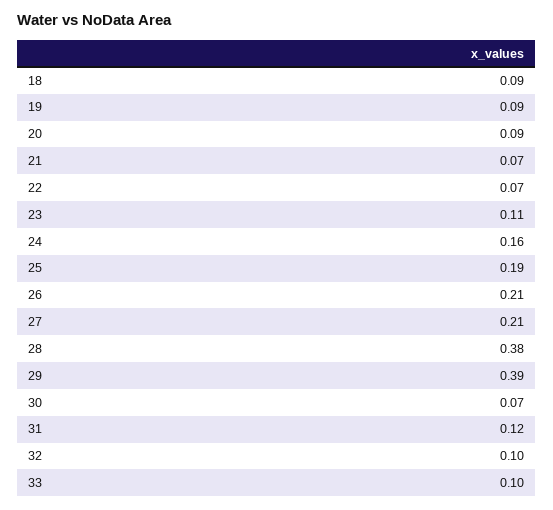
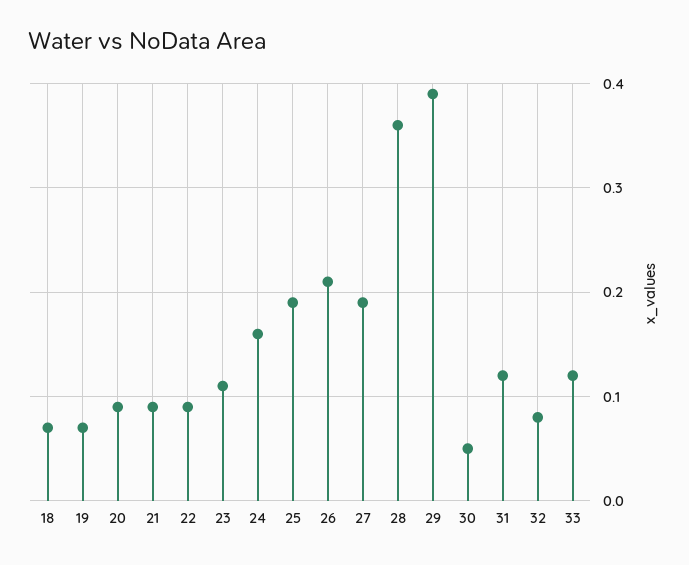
  {
-   "18": 0.09,
+   "18": 0.07,
-   "19": 0.09,
+   "19": 0.07,
    "20": 0.09,
-   "21": 0.07,
+   "21": 0.09,
-   "22": 0.07,
+   "22": 0.09,
    "23": 0.11,
    "24": 0.16,
    "25": 0.19,
    "26": 0.21,
-   "27": 0.21,
+   "27": 0.19,
-   "28": 0.38,
+   "28": 0.36,
    "29": 0.39,
-   "30": 0.07,
+   "30": 0.05,
    "31": 0.12,
-   "32": 0.1,
+   "32": 0.08,
-   "33": 0.1
+   "33": 0.12
  }

